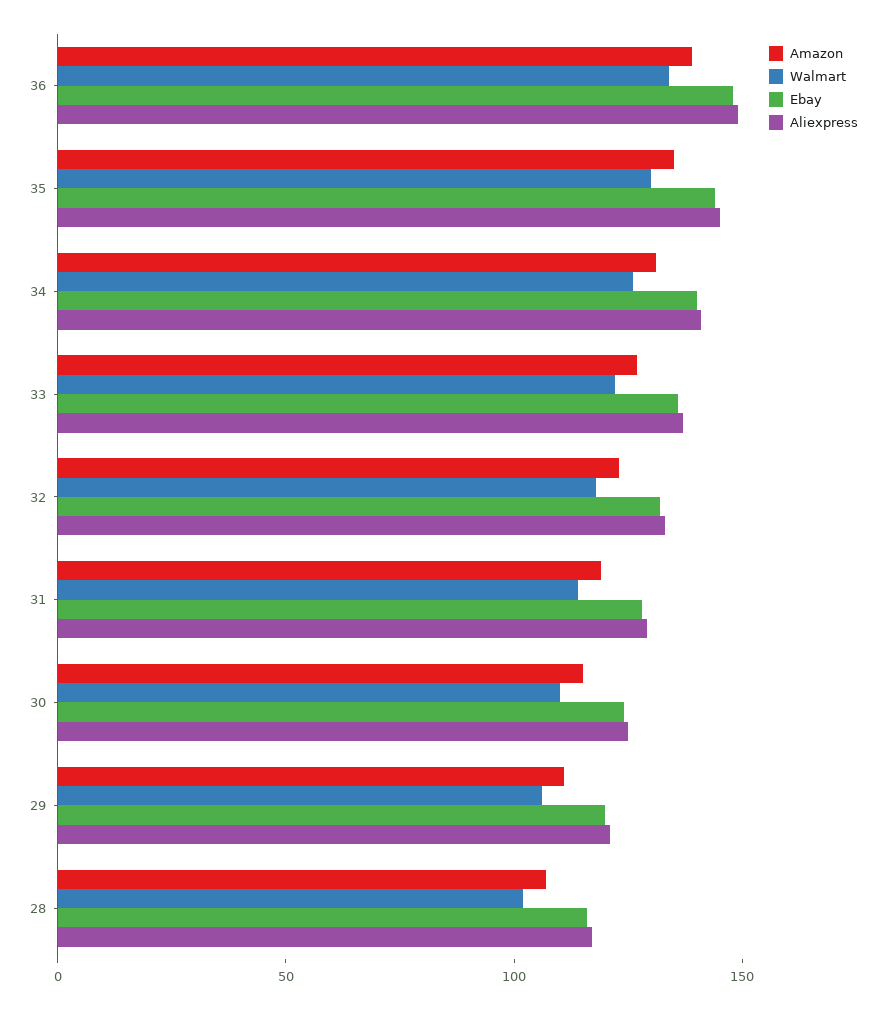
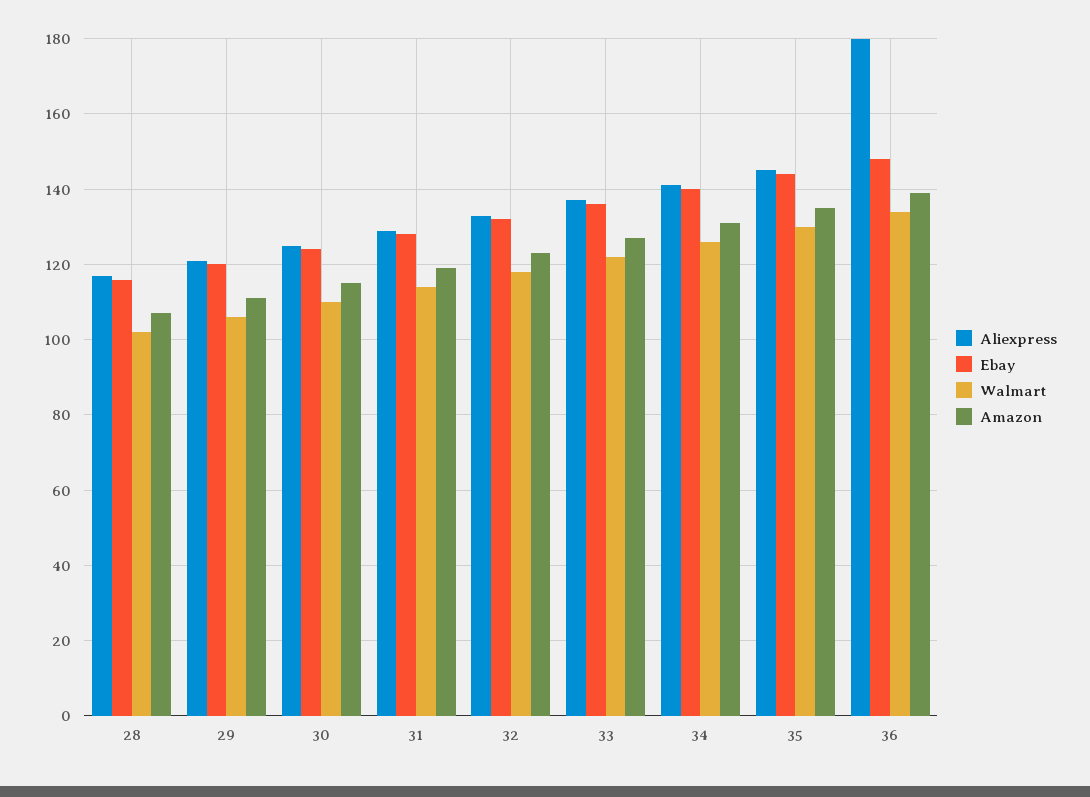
  {
    "Amazon": {
      "36": 140,
      "35": 135,
      "34": 130,
      "33": 125,
      "32": 125,
      "31": 120,
      "30": 115,
      "29": 110,
      "28": 105
    },
    "Walmart": {
      "36": 135,
      "35": 130,
      "34": 125,
      "33": 120,
      "32": 120,
      "31": 115,
      "30": 110,
      "29": 105,
      "28": 100
    },
    "Ebay": {
      "36": 150,
      "35": 145,
      "34": 140,
      "33": 135,
      "32": 130,
      "31": 130,
      "30": 125,
      "29": 120,
      "28": 115
    },
    "Aliexpress": {
-     "36": 150,
+     "36": 180,
      "35": 145,
      "34": 140,
      "33": 135,
      "32": 135,
      "31": 130,
      "30": 125,
      "29": 120,
      "28": 115
    }
  }

